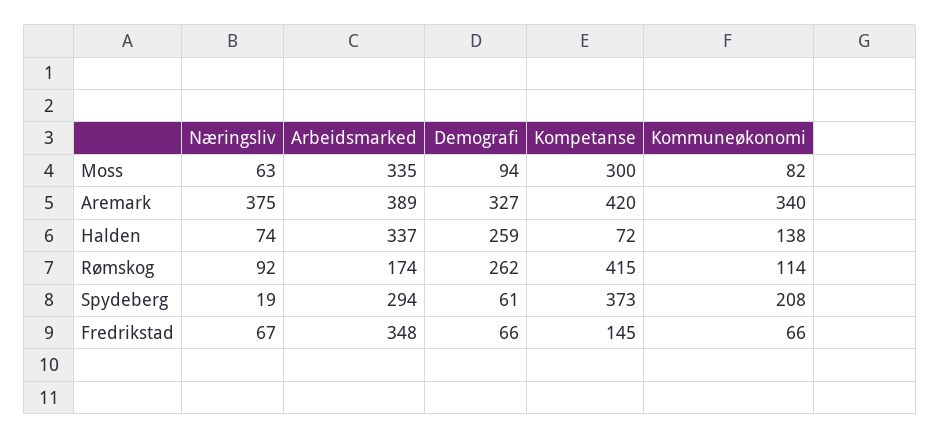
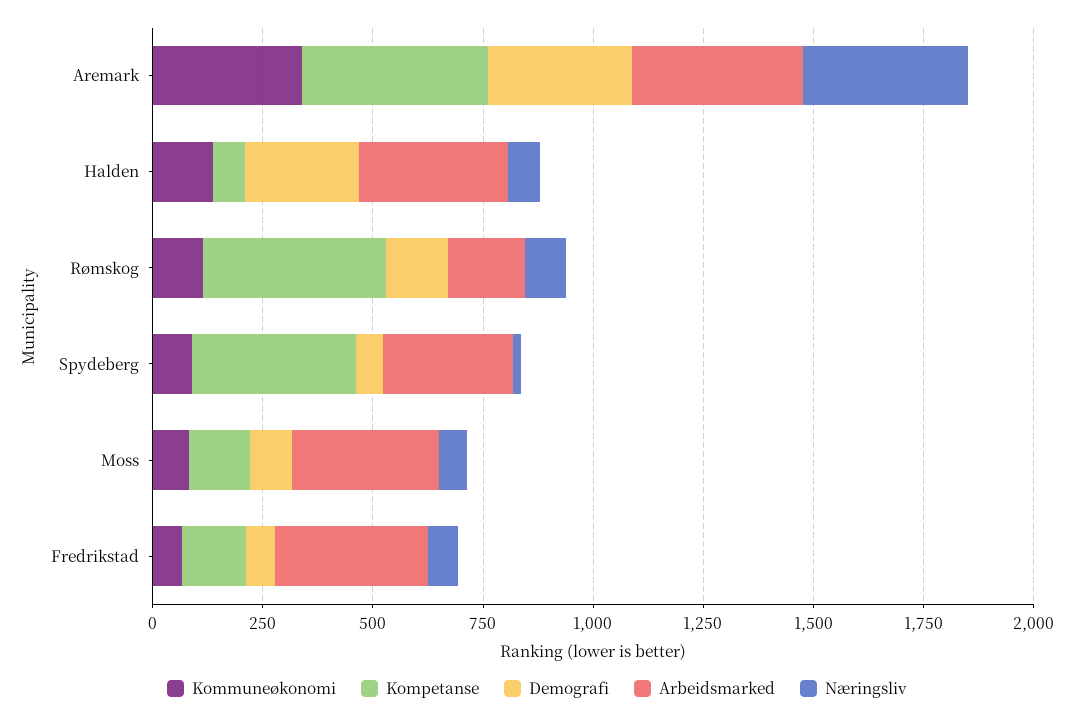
  {
    "Næringsliv": {
      "Moss": 63,
      "Aremark": 375,
      "Halden": 74,
      "Rømskog": 92,
      "Spydeberg": 19,
      "Fredrikstad": 67
    },
    "Arbeidsmarked": {
      "Moss": 335,
      "Aremark": 389,
      "Halden": 337,
      "Rømskog": 174,
      "Spydeberg": 294,
      "Fredrikstad": 348
    },
    "Demografi": {
      "Moss": 94,
      "Aremark": 327,
      "Halden": 259,
-     "Rømskog": 262,
+     "Rømskog": 150,
      "Spydeberg": 61,
      "Fredrikstad": 66
    },
    "Kompetanse": {
-     "Moss": 300,
+     "Moss": 150,
      "Aremark": 420,
      "Halden": 72,
      "Rømskog": 415,
      "Spydeberg": 373,
      "Fredrikstad": 145
    },
    "Kommuneøkonomi": {
      "Moss": 82,
      "Aremark": 340,
      "Halden": 138,
      "Rømskog": 114,
-     "Spydeberg": 208,
+     "Spydeberg": 100,
      "Fredrikstad": 66
    }
  }

